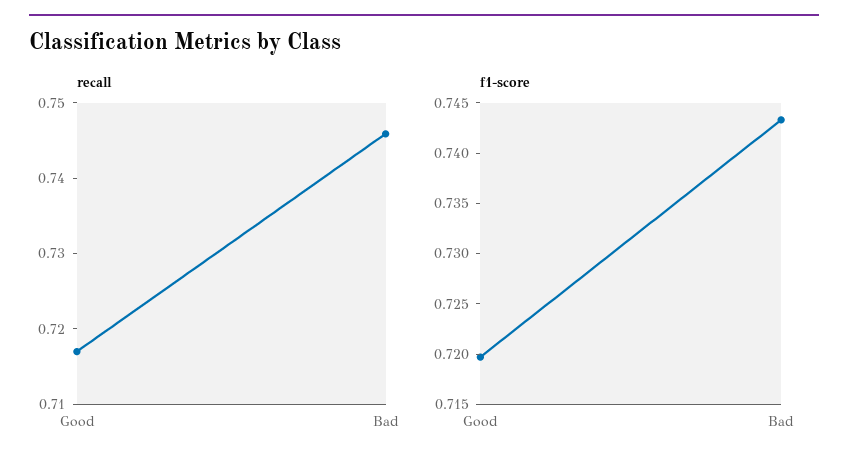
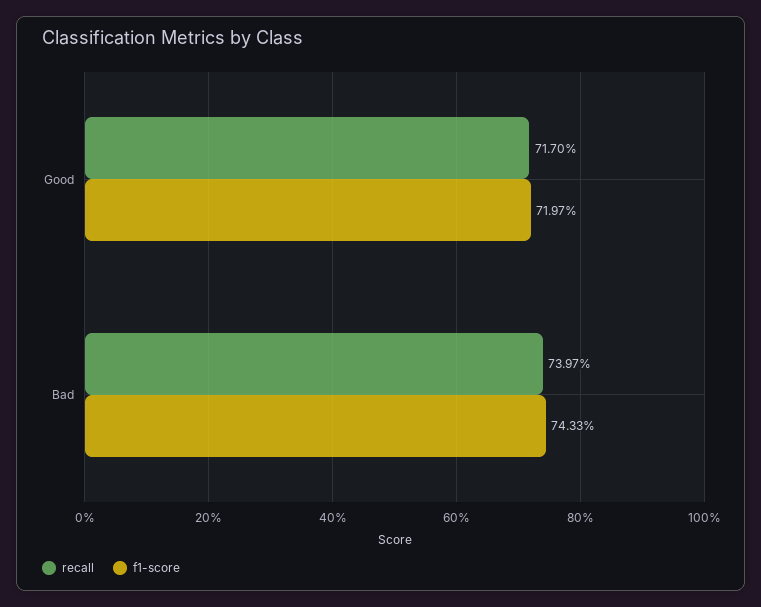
  {
    "recall": {
      "Good": 0.717,
-     "Bad": 0.746
+     "Bad": 0.7397
    },
    "f1-score": {
      "Good": 0.7197,
      "Bad": 0.7433
    }
  }

